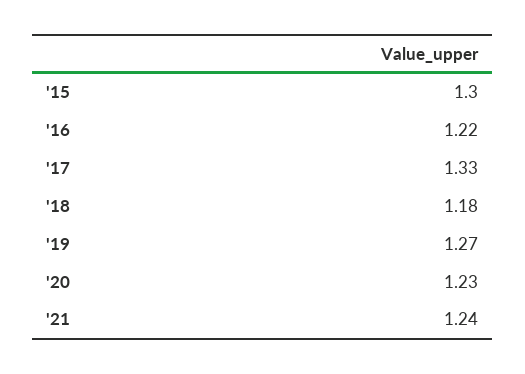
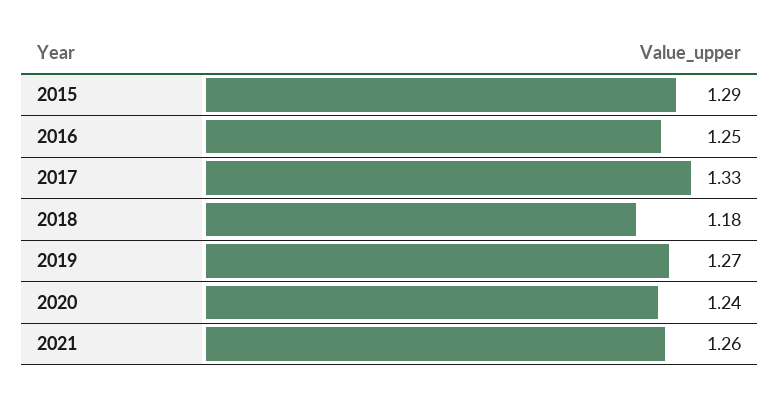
  {
-   "'15": 1.3,
+   "'15": 1.29,
-   "'16": 1.22,
+   "'16": 1.25,
    "'17": 1.33,
    "'18": 1.18,
    "'19": 1.27,
-   "'20": 1.23,
+   "'20": 1.24,
-   "'21": 1.24
+   "'21": 1.26
  }

